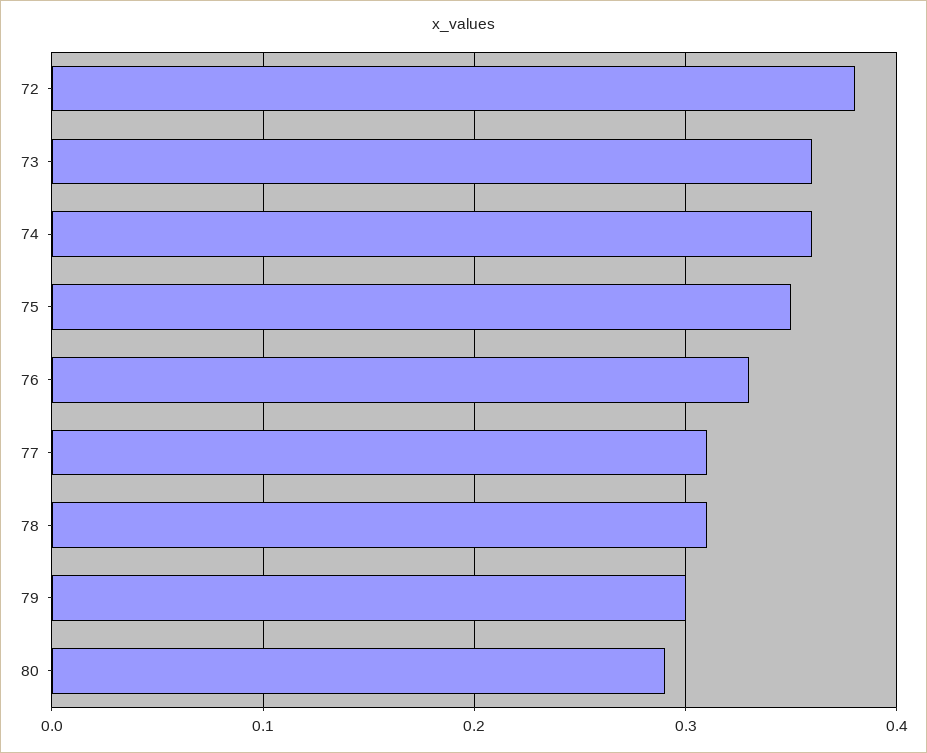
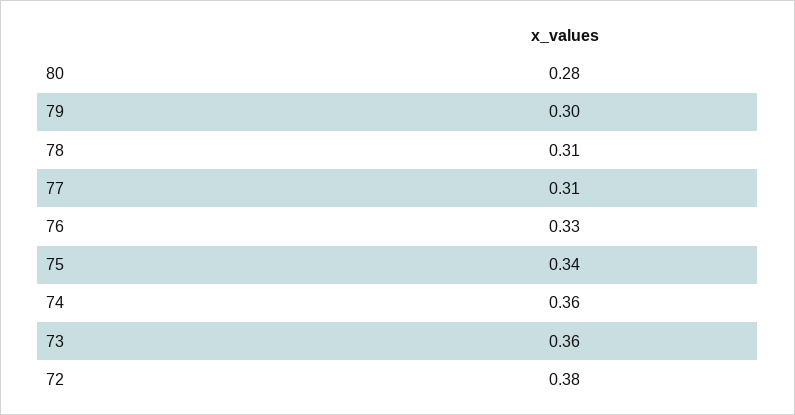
  {
    "72": 0.38,
    "73": 0.36,
    "74": 0.36,
-   "75": 0.35,
+   "75": 0.34,
    "76": 0.33,
    "77": 0.31,
    "78": 0.31,
    "79": 0.3,
-   "80": 0.29
+   "80": 0.28
  }

